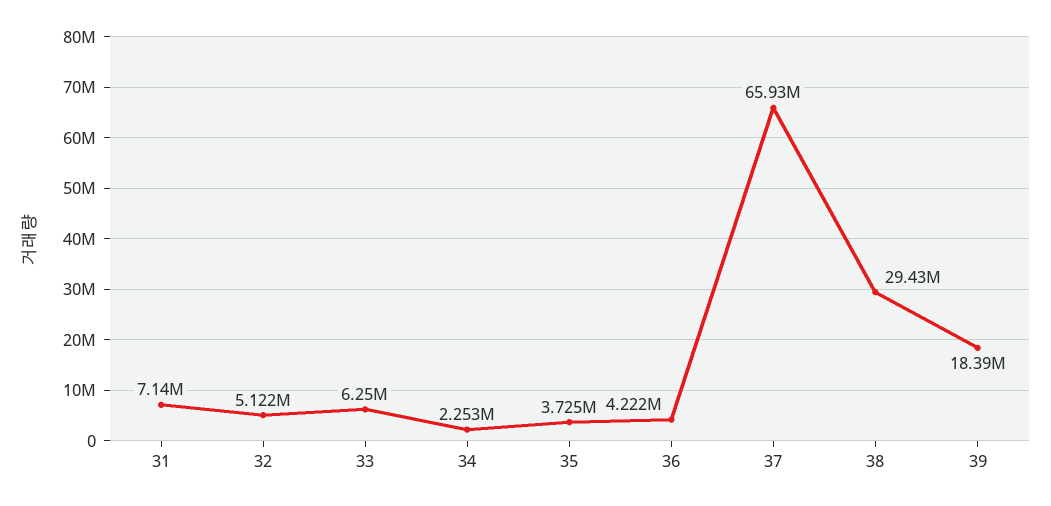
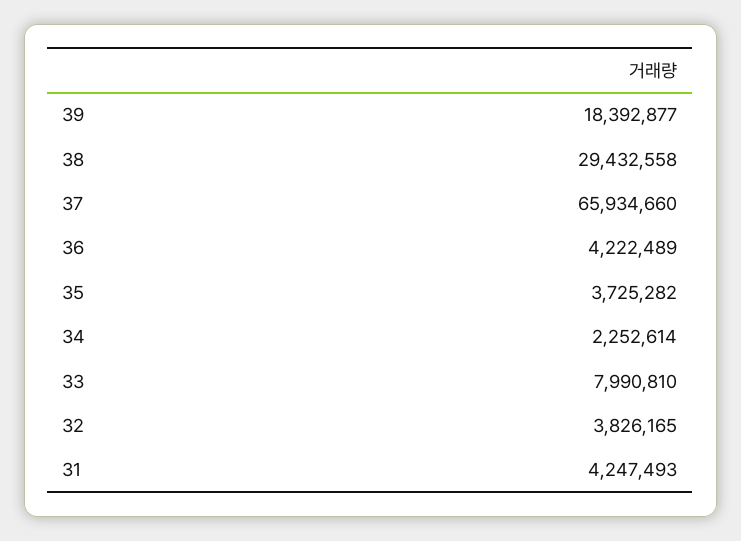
  {
-   "31": 7140000,
+   "31": 4247493,
-   "32": 5122000,
+   "32": 3826165,
-   "33": 6250000,
+   "33": 7990810,
    "34": 2252614,
    "35": 3725282,
    "36": 4222489,
    "37": 65934660,
    "38": 29432558,
    "39": 18392877
  }

